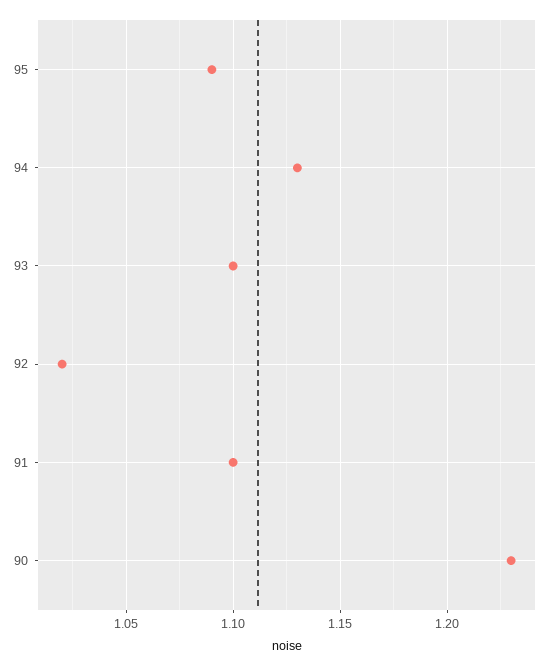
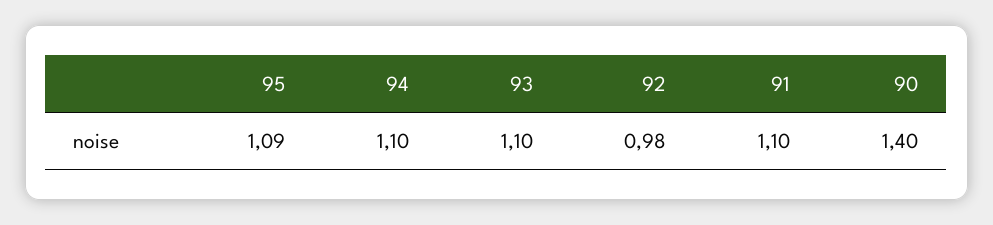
  {
    "95": 1.09,
-   "94": 1.13,
+   "94": 1.1,
    "93": 1.1,
-   "92": 1.02,
+   "92": 0.98,
    "91": 1.1,
-   "90": 1.23
+   "90": 1.4
  }

